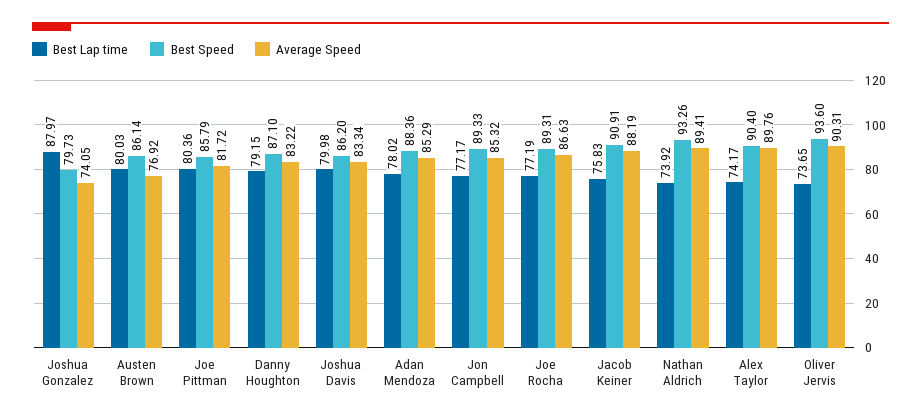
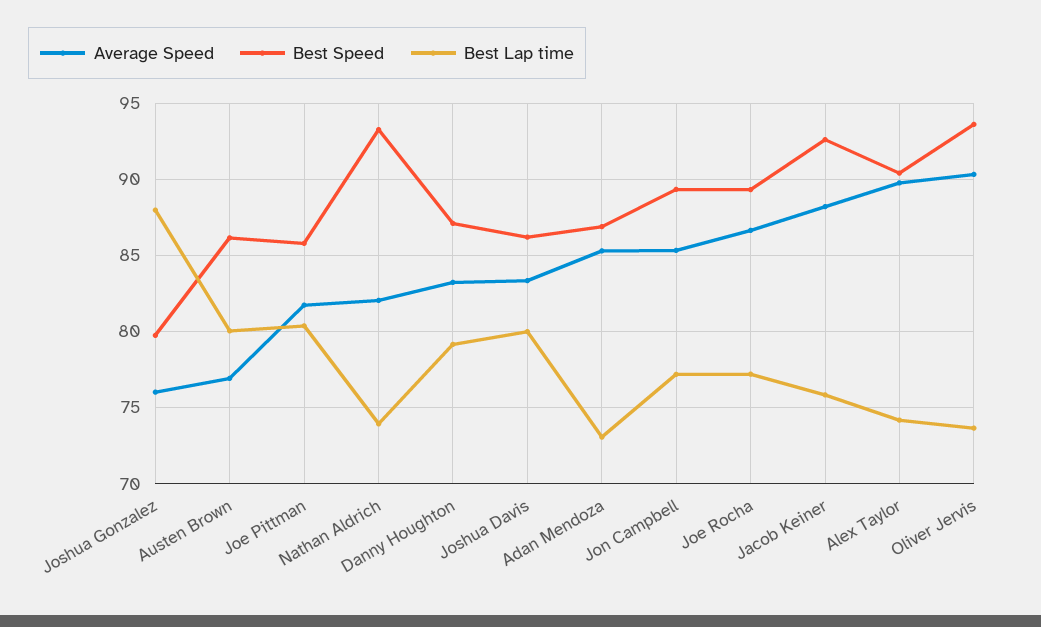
  {
    "Best Lap time": {
      "Joshua Gonzalez": 87.97,
      "Austen Brown": 80.03,
      "Joe Pittman": 80.36,
      "Danny Houghton": 79.15,
      "Joshua Davis": 79.98,
-     "Adan Mendoza": 78.02,
+     "Adan Mendoza": 73,
      "Jon Campbell": 77.17,
      "Joe Rocha": 77.19,
      "Jacob Keiner": 75.83,
      "Nathan Aldrich": 73.92,
      "Alex Taylor": 74.17,
      "Oliver Jervis": 73.65
    },
    "Best Speed": {
      "Joshua Gonzalez": 79.73,
      "Austen Brown": 86.14,
      "Joe Pittman": 85.79,
      "Danny Houghton": 87.1,
      "Joshua Davis": 86.2,
-     "Adan Mendoza": 88.36,
+     "Adan Mendoza": 87,
      "Jon Campbell": 89.33,
      "Joe Rocha": 89.31,
-     "Jacob Keiner": 90.91,
+     "Jacob Keiner": 92.5,
      "Nathan Aldrich": 93.26,
      "Alex Taylor": 90.4,
      "Oliver Jervis": 93.6
    },
    "Average Speed": {
-     "Joshua Gonzalez": 74.05,
+     "Joshua Gonzalez": 76,
      "Austen Brown": 76.92,
      "Joe Pittman": 81.72,
      "Danny Houghton": 83.22,
      "Joshua Davis": 83.34,
      "Adan Mendoza": 85.29,
      "Jon Campbell": 85.32,
      "Joe Rocha": 86.63,
      "Jacob Keiner": 88.19,
-     "Nathan Aldrich": 89.41,
+     "Nathan Aldrich": 82,
      "Alex Taylor": 89.76,
      "Oliver Jervis": 90.31
    }
  }

